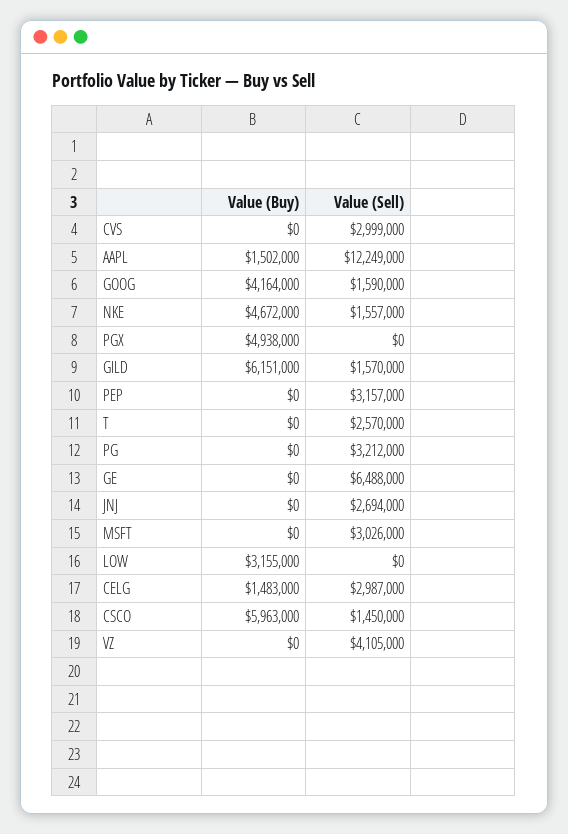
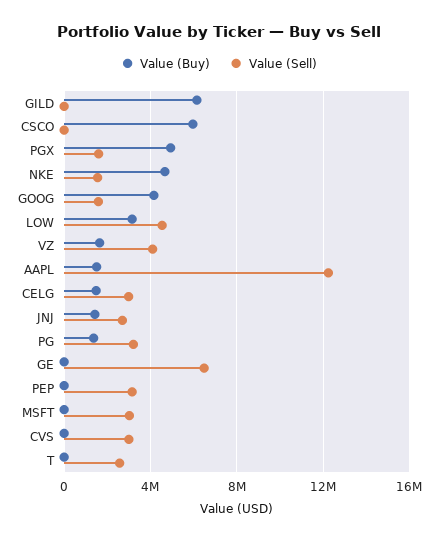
  {
    "Value (Buy)": {
      "CVS": 0,
      "AAPL": 1502000,
      "GOOG": 4164000,
      "NKE": 4672000,
      "PGX": 4938000,
      "GILD": 6151000,
      "PEP": 0,
      "T": 0,
-     "PG": 0,
+     "PG": 1500000,
      "GE": 0,
-     "JNJ": 0,
+     "JNJ": 1500000,
      "MSFT": 0,
      "LOW": 3155000,
      "CELG": 1483000,
      "CSCO": 5963000,
-     "VZ": 0
+     "VZ": 1500000
    },
    "Value (Sell)": {
      "CVS": 2999000,
      "AAPL": 12249000,
      "GOOG": 1590000,
      "NKE": 1557000,
-     "PGX": 0,
+     "PGX": 1500000,
-     "GILD": 1570000,
+     "GILD": 0,
      "PEP": 3157000,
      "T": 2570000,
      "PG": 3212000,
      "GE": 6488000,
      "JNJ": 2694000,
      "MSFT": 3026000,
-     "LOW": 0,
+     "LOW": 4500000,
      "CELG": 2987000,
-     "CSCO": 1450000,
+     "CSCO": 0,
      "VZ": 4105000
    }
  }

